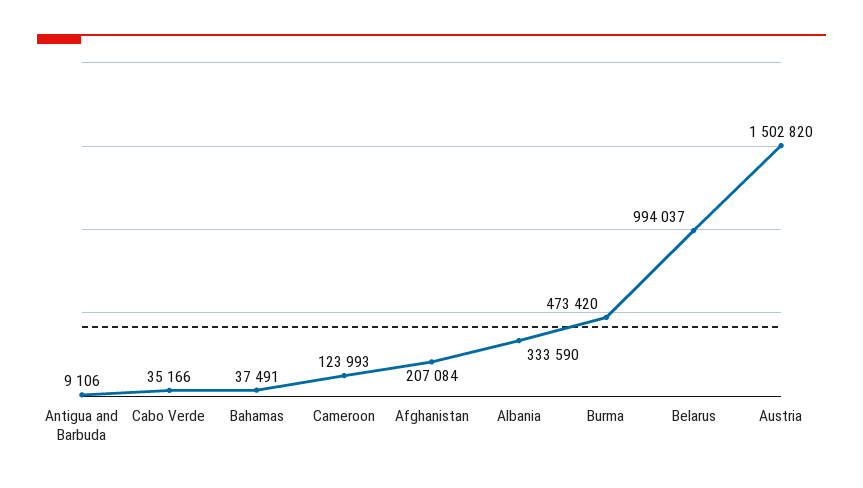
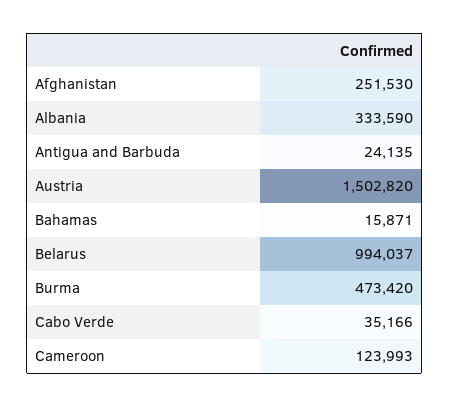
  {
-   "Antigua and Barbuda": 9106,
+   "Antigua and Barbuda": 24135,
    "Cabo Verde": 35166,
-   "Bahamas": 37491,
+   "Bahamas": 15871,
    "Cameroon": 123993,
-   "Afghanistan": 207084,
+   "Afghanistan": 251530,
    "Albania": 333590,
    "Burma": 473420,
    "Belarus": 994037,
    "Austria": 1502820
  }

